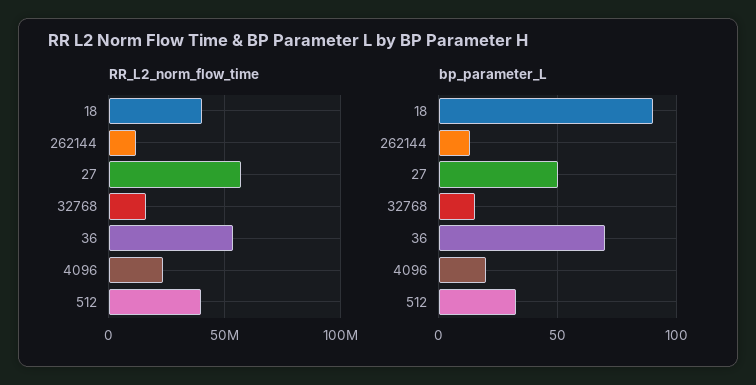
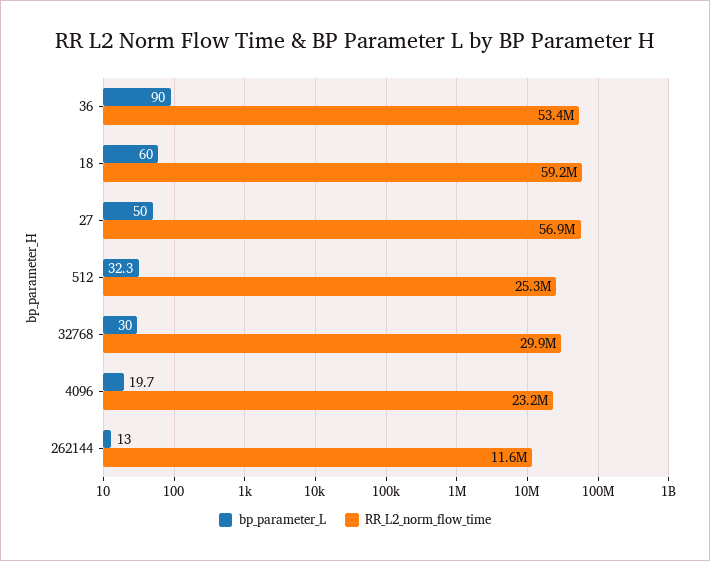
  {
    "RR_L2_norm_flow_time": {
-     "18": 40000000,
+     "18": 59200000,
      "262144": 11600000,
      "27": 56900000,
-     "32768": 15000000,
+     "32768": 29900000,
      "36": 53400000,
      "4096": 23200000,
-     "512": 40000000
+     "512": 25300000
    },
    "bp_parameter_L": {
-     "18": 90,
+     "18": 60,
      "262144": 13,
      "27": 50,
-     "32768": 15,
+     "32768": 30,
-     "36": 70,
+     "36": 90,
      "4096": 19.7,
      "512": 32.3
    }
  }

